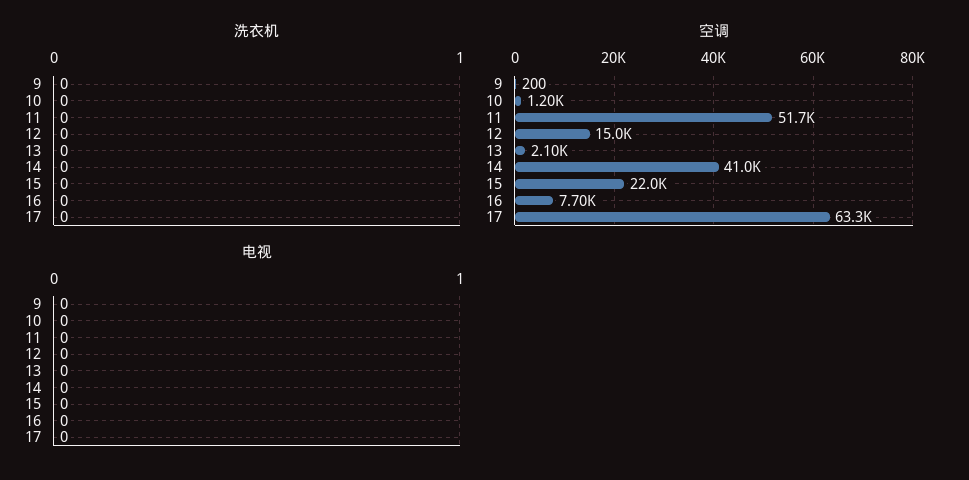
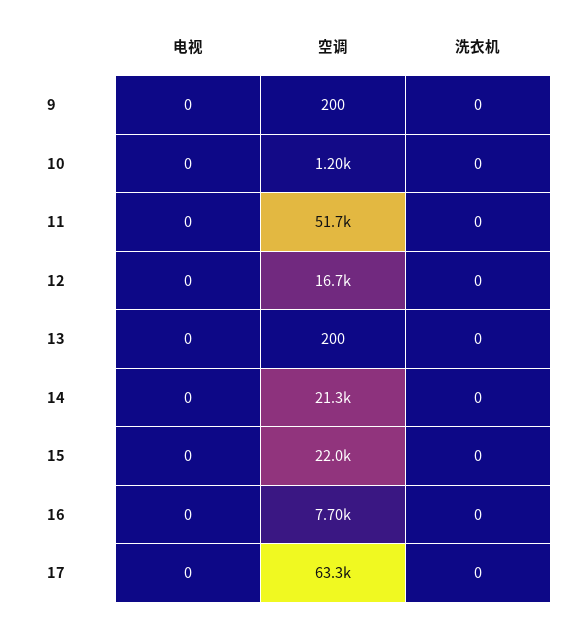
  {
    "洗衣机": {
      "9": 0,
      "10": 0,
      "11": 0,
      "12": 0,
      "13": 0,
      "14": 0,
      "15": 0,
      "16": 0,
      "17": 0
    },
    "空调": {
      "9": 200,
      "10": 1200,
      "11": 51700,
-     "12": 15000,
+     "12": 16700,
-     "13": 2100,
+     "13": 200,
-     "14": 41000,
+     "14": 21300,
      "15": 22000,
      "16": 7700,
      "17": 63300
    },
    "电视": {
      "9": 0,
      "10": 0,
      "11": 0,
      "12": 0,
      "13": 0,
      "14": 0,
      "15": 0,
      "16": 0,
      "17": 0
    }
  }

